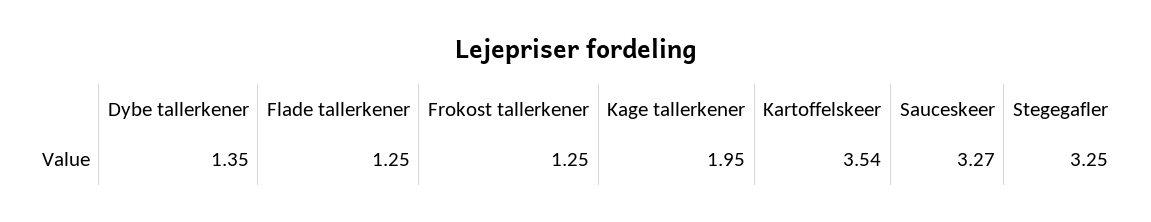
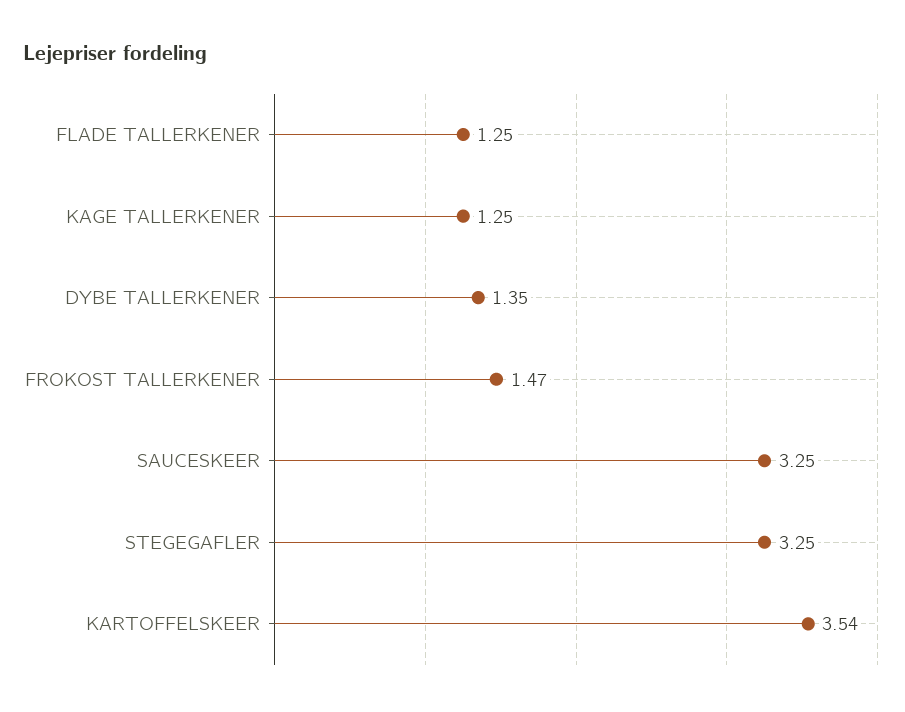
  {
    "Dybe tallerkener": 1.35,
    "Flade tallerkener": 1.25,
-   "Frokost tallerkener": 1.25,
+   "Frokost tallerkener": 1.47,
-   "Kage tallerkener": 1.95,
+   "Kage tallerkener": 1.25,
    "Kartoffelskeer": 3.54,
-   "Sauceskeer": 3.27,
+   "Sauceskeer": 3.25,
    "Stegegafler": 3.25
  }

